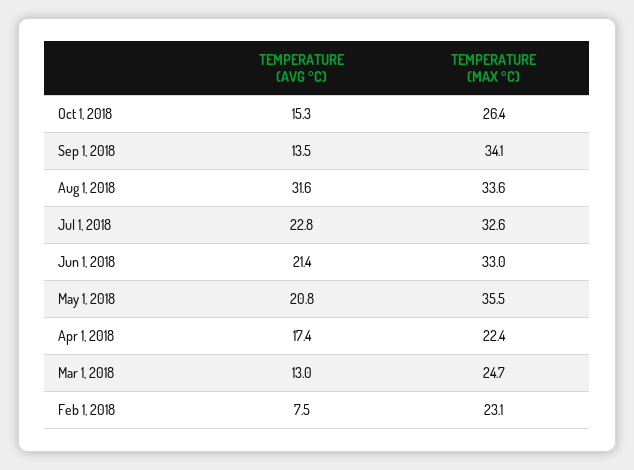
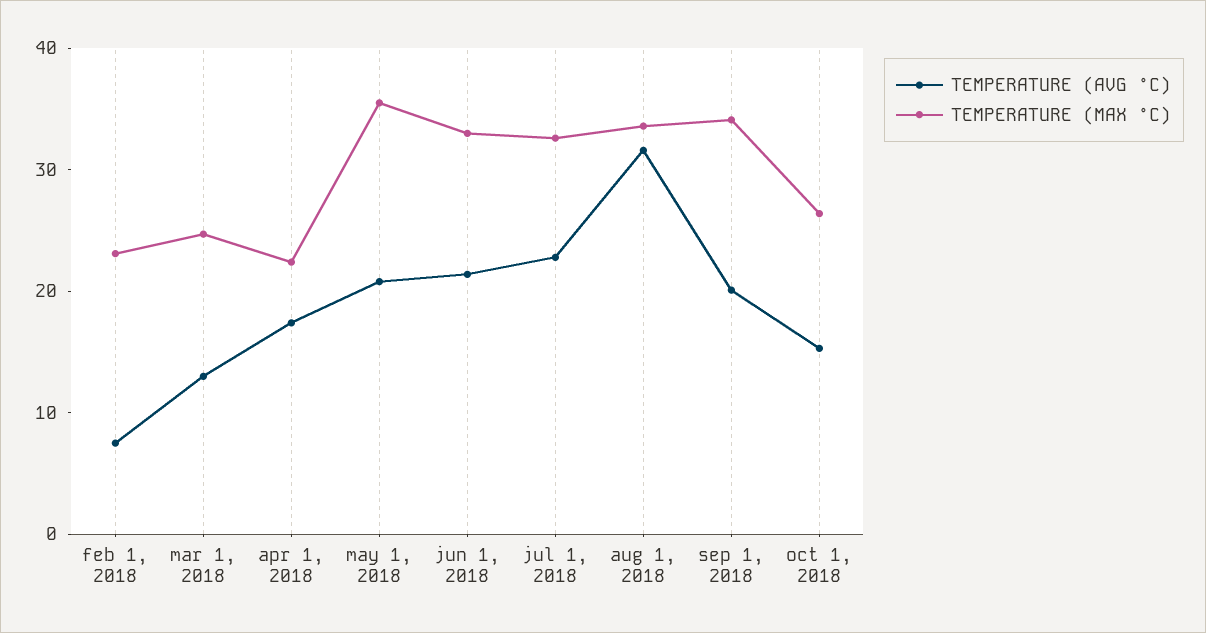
  {
    "TEMPERATURE (AVG °C)": {
      "Oct 1, 2018": 15.3,
-     "Sep 1, 2018": 13.5,
+     "Sep 1, 2018": 20,
      "Aug 1, 2018": 31.6,
      "Jul 1, 2018": 22.8,
      "Jun 1, 2018": 21.4,
      "May 1, 2018": 20.8,
      "Apr 1, 2018": 17.4,
      "Mar 1, 2018": 13,
      "Feb 1, 2018": 7.5
    },
    "TEMPERATURE (MAX °C)": {
      "Oct 1, 2018": 26.4,
      "Sep 1, 2018": 34.1,
      "Aug 1, 2018": 33.6,
      "Jul 1, 2018": 32.6,
      "Jun 1, 2018": 33,
      "May 1, 2018": 35.5,
      "Apr 1, 2018": 22.4,
      "Mar 1, 2018": 24.7,
      "Feb 1, 2018": 23.1
    }
  }

